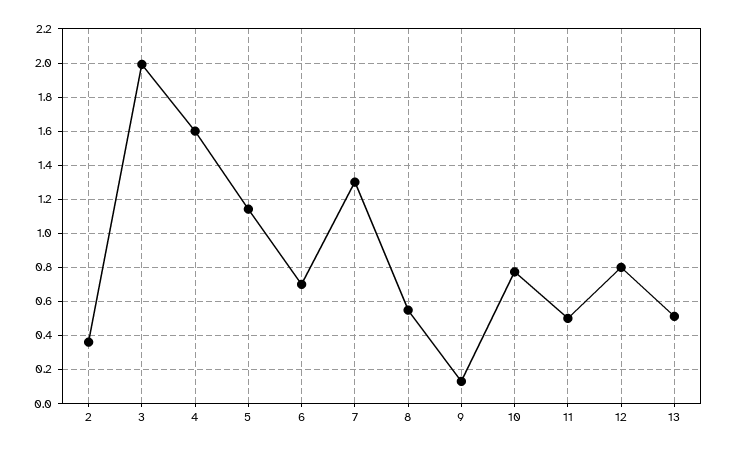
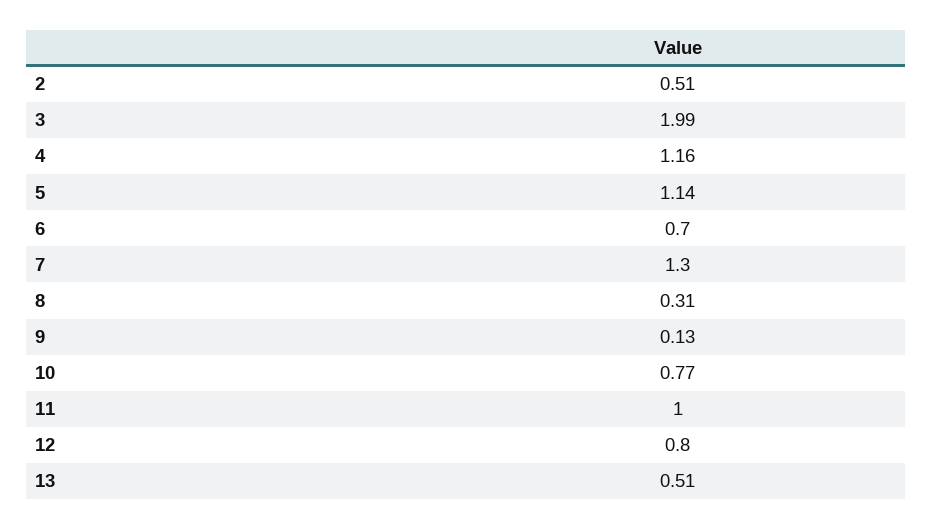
  {
-   "2": 0.35,
+   "2": 0.51,
    "3": 1.99,
-   "4": 1.6,
+   "4": 1.16,
    "5": 1.14,
    "6": 0.7,
    "7": 1.3,
-   "8": 0.55,
+   "8": 0.31,
    "9": 0.13,
    "10": 0.77,
-   "11": 0.5,
+   "11": 1,
    "12": 0.8,
    "13": 0.51
  }

